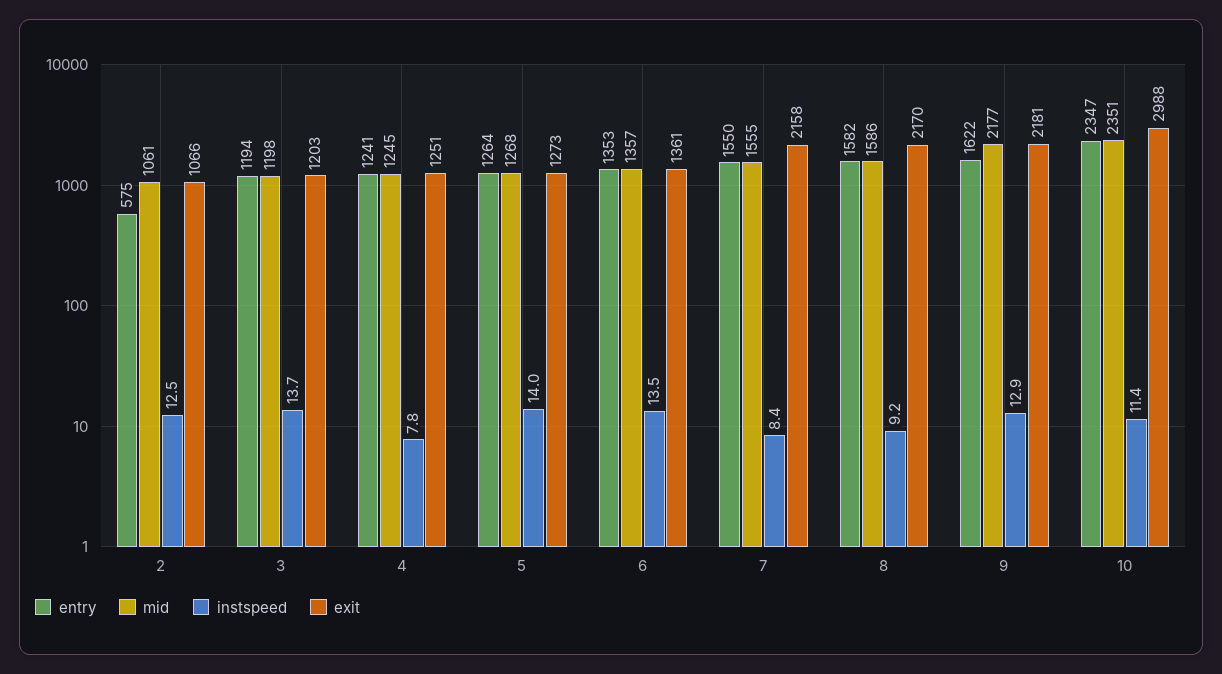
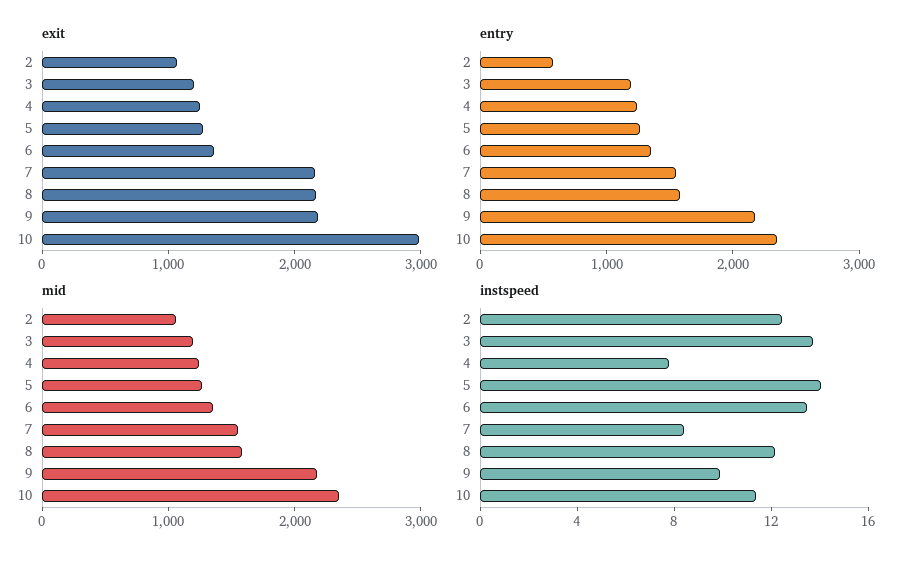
  {
    "entry": {
      "2": 575,
      "3": 1194,
      "4": 1241,
      "5": 1264,
      "6": 1353,
      "7": 1550,
      "8": 1582,
-     "9": 1622,
+     "9": 2200,
      "10": 2347
    },
    "mid": {
      "2": 1061,
      "3": 1198,
      "4": 1245,
      "5": 1268,
      "6": 1357,
      "7": 1555,
      "8": 1586,
      "9": 2177,
      "10": 2351
    },
    "instspeed": {
      "2": 12.5,
      "3": 13.7,
      "4": 7.8,
      "5": 14,
      "6": 13.5,
      "7": 8.4,
-     "8": 9.2,
+     "8": 12,
-     "9": 12.9,
+     "9": 10,
      "10": 11.4
    },
    "exit": {
      "2": 1066,
      "3": 1203,
      "4": 1251,
      "5": 1273,
      "6": 1361,
      "7": 2158,
      "8": 2170,
      "9": 2181,
      "10": 2988
    }
  }

